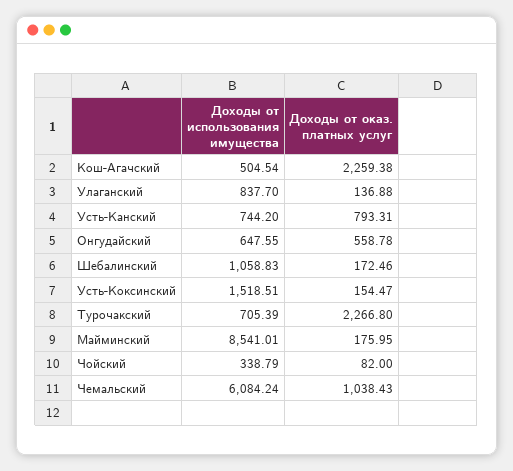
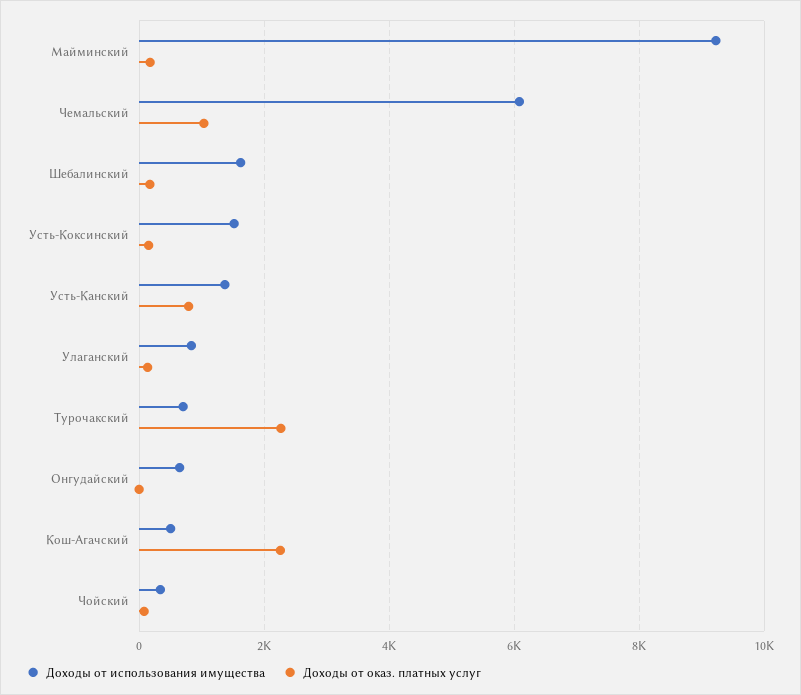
  {
    "Доходы от использования имущества": {
      "Кош-Агачский": 504.54,
      "Улаганский": 837.7,
-     "Усть-Канский": 744.2,
+     "Усть-Канский": 1400,
      "Онгудайский": 647.55,
-     "Шебалинский": 1058.83,
+     "Шебалинский": 1600,
      "Усть-Коксинский": 1518.51,
      "Турочакский": 705.39,
-     "Майминский": 8541.01,
+     "Майминский": 9200,
      "Чойский": 338.79,
      "Чемальский": 6084.24
    },
    "Доходы от оказ. платных услуг": {
      "Кош-Агачский": 2259.38,
      "Улаганский": 136.88,
      "Усть-Канский": 793.31,
-     "Онгудайский": 558.78,
+     "Онгудайский": 0,
      "Шебалинский": 172.46,
      "Усть-Коксинский": 154.47,
      "Турочакский": 2266.8,
      "Майминский": 175.95,
      "Чойский": 82,
      "Чемальский": 1038.43
    }
  }

